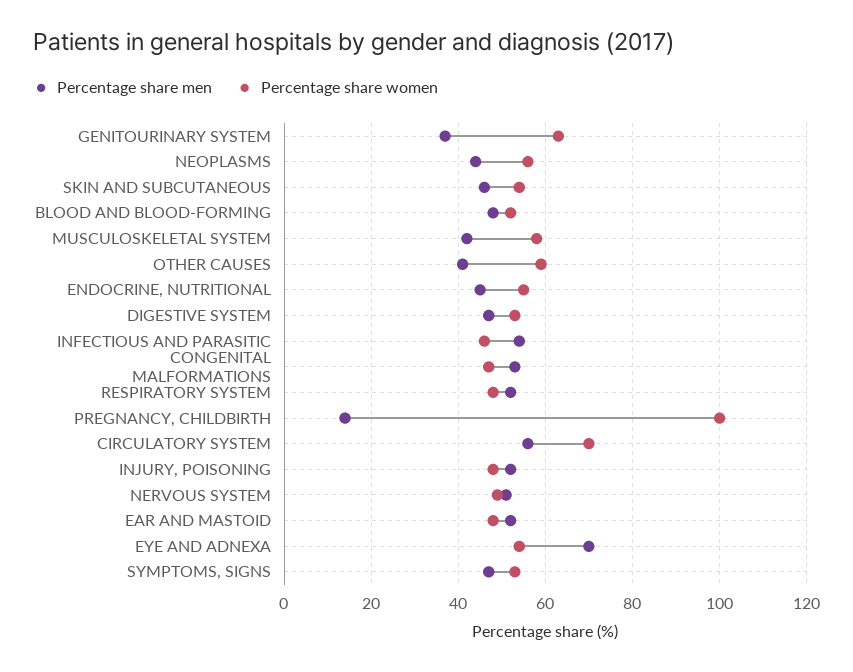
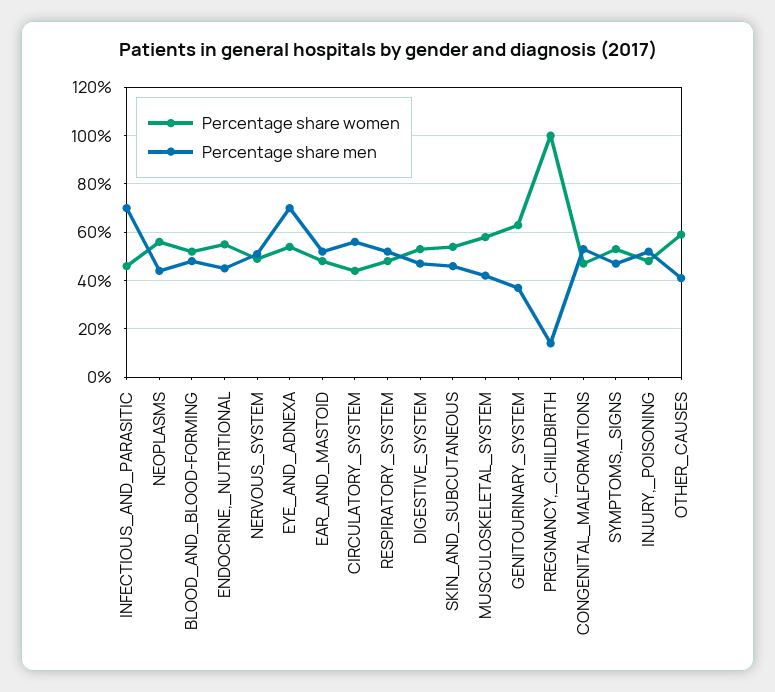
  {
    "Percentage share men": {
      "GENITOURINARY SYSTEM": 35,
      "NEOPLASMS": 45,
      "SKIN AND SUBCUTANEOUS": 45,
      "BLOOD AND BLOOD-FORMING": 50,
      "MUSCULOSKELETAL SYSTEM": 40,
      "OTHER CAUSES": 40,
      "ENDOCRINE, NUTRITIONAL": 45,
      "DIGESTIVE SYSTEM": 45,
-     "INFECTIOUS AND PARASITIC": 55,
+     "INFECTIOUS AND PARASITIC": 70,
      "CONGENITAL MALFORMATIONS": 55,
      "RESPIRATORY SYSTEM": 50,
      "PREGNANCY, CHILDBIRTH": 15,
      "CIRCULATORY SYSTEM": 55,
      "INJURY, POISONING": 50,
      "NERVOUS SYSTEM": 50,
      "EAR AND MASTOID": 50,
      "EYE AND ADNEXA": 70,
      "SYMPTOMS, SIGNS": 45
    },
    "Percentage share women": {
      "GENITOURINARY SYSTEM": 65,
      "NEOPLASMS": 55,
      "SKIN AND SUBCUTANEOUS": 55,
      "BLOOD AND BLOOD-FORMING": 50,
      "MUSCULOSKELETAL SYSTEM": 60,
      "OTHER CAUSES": 60,
      "ENDOCRINE, NUTRITIONAL": 55,
      "DIGESTIVE SYSTEM": 55,
      "INFECTIOUS AND PARASITIC": 45,
      "CONGENITAL MALFORMATIONS": 45,
      "RESPIRATORY SYSTEM": 50,
      "PREGNANCY, CHILDBIRTH": 100,
-     "CIRCULATORY SYSTEM": 70,
+     "CIRCULATORY SYSTEM": 45,
      "INJURY, POISONING": 50,
      "NERVOUS SYSTEM": 50,
      "EAR AND MASTOID": 50,
      "EYE AND ADNEXA": 55,
      "SYMPTOMS, SIGNS": 55
    }
  }

